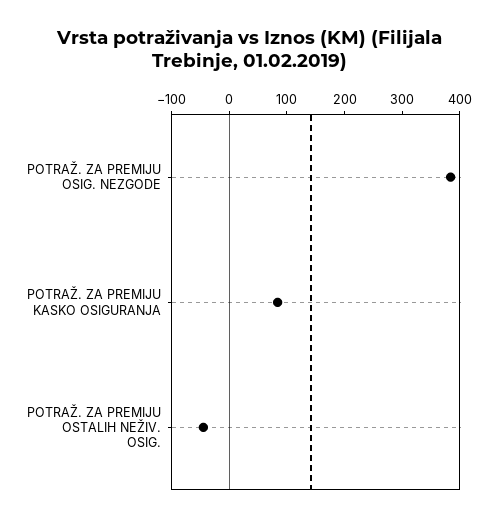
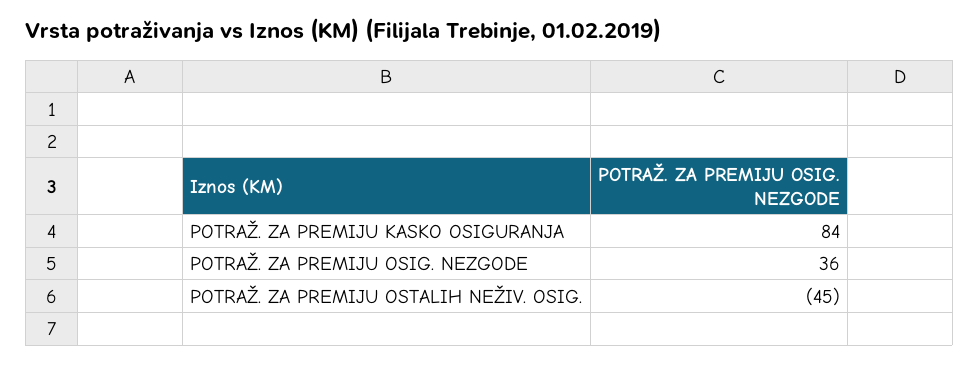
  {
-   "POTRAŽ. ZA PREMIJU OSIG. NEZGODE": 380,
+   "POTRAŽ. ZA PREMIJU OSIG. NEZGODE": 36,
    "POTRAŽ. ZA PREMIJU KASKO OSIGURANJA": 84,
    "POTRAŽ. ZA PREMIJU OSTALIH NEŽIV. OSIG.": -45
  }

